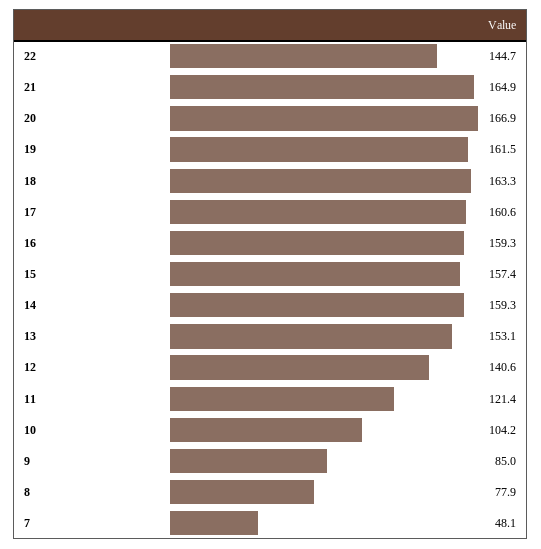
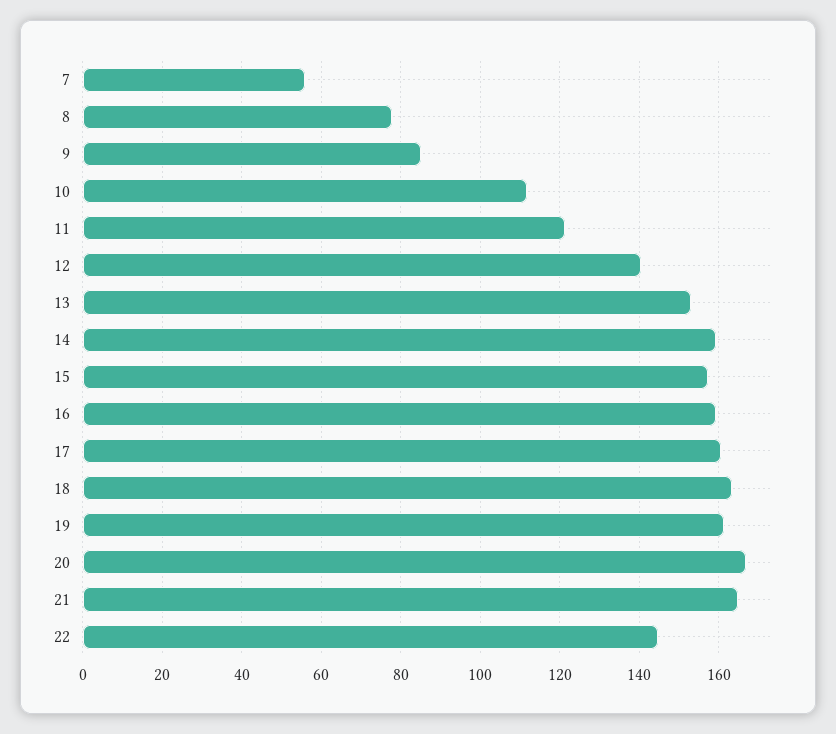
  {
    "22": 144.7,
    "21": 164.9,
    "20": 166.9,
    "19": 161.5,
    "18": 163.3,
    "17": 160.6,
    "16": 159.3,
    "15": 157.4,
    "14": 159.3,
    "13": 153.1,
    "12": 140.6,
    "11": 121.4,
-   "10": 104.2,
+   "10": 112,
    "9": 85,
    "8": 77.9,
-   "7": 48.1
+   "7": 56
  }

